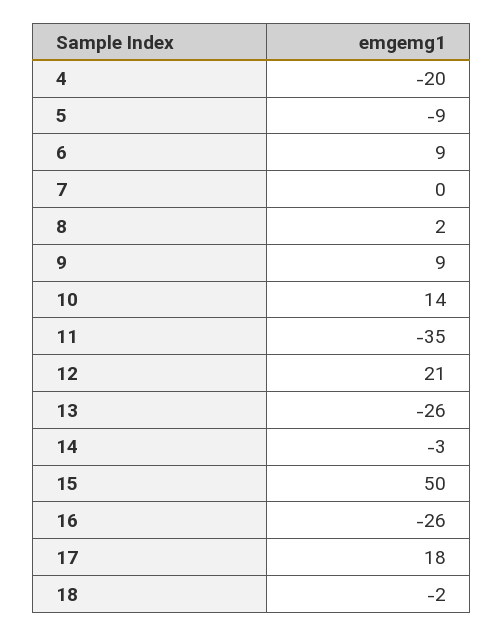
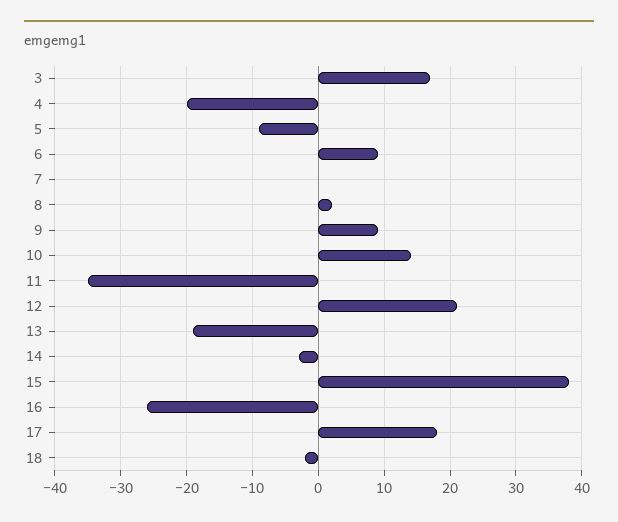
  {
    "4": -20,
    "5": -9,
    "6": 9,
    "7": 0,
    "8": 2,
    "9": 9,
    "10": 14,
    "11": -35,
    "12": 21,
-   "13": -26,
+   "13": -19,
    "14": -3,
-   "15": 50,
+   "15": 38,
    "16": -26,
    "17": 18,
-   "18": -2
+   "18": -2,
+   "3": 17
  }

